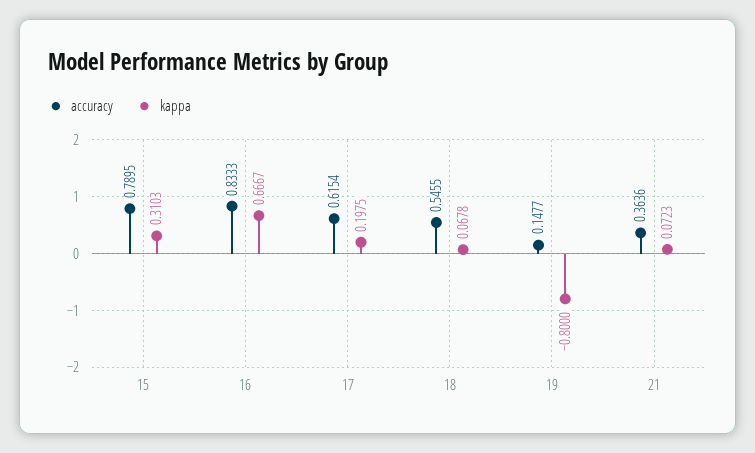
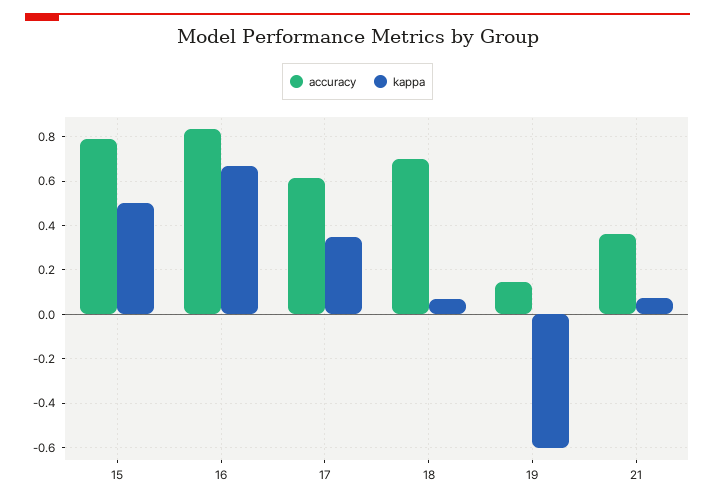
  {
    "accuracy": {
      "15": 0.7895,
      "16": 0.8333,
      "17": 0.6154,
-     "18": 0.5455,
+     "18": 0.7,
      "19": 0.1477,
      "21": 0.3636
    },
    "kappa": {
-     "15": 0.3103,
+     "15": 0.5,
      "16": 0.6667,
-     "17": 0.1975,
+     "17": 0.35,
      "18": 0.0678,
-     "19": -0.8,
+     "19": -0.6,
      "21": 0.0723
    }
  }

